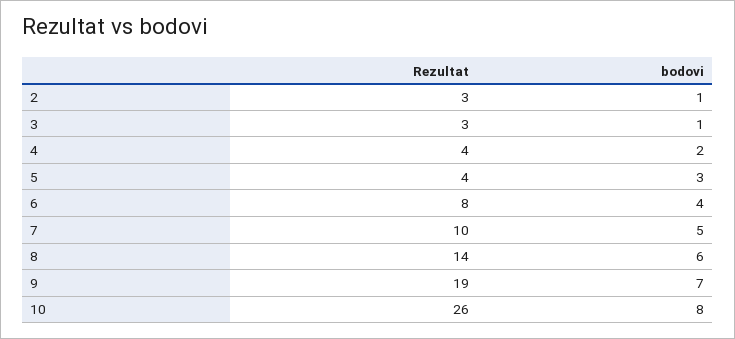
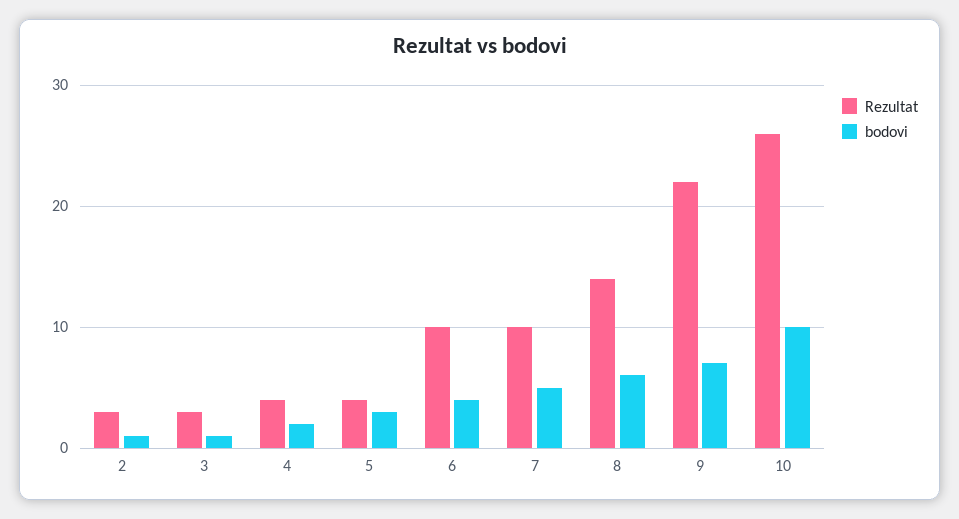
  {
    "Rezultat": {
      "2": 3,
      "3": 3,
      "4": 4,
      "5": 4,
-     "6": 8,
+     "6": 10,
      "7": 10,
      "8": 14,
-     "9": 19,
+     "9": 22,
      "10": 26
    },
    "bodovi": {
      "2": 1,
      "3": 1,
      "4": 2,
      "5": 3,
      "6": 4,
      "7": 5,
      "8": 6,
      "9": 7,
-     "10": 8
+     "10": 10
    }
  }

